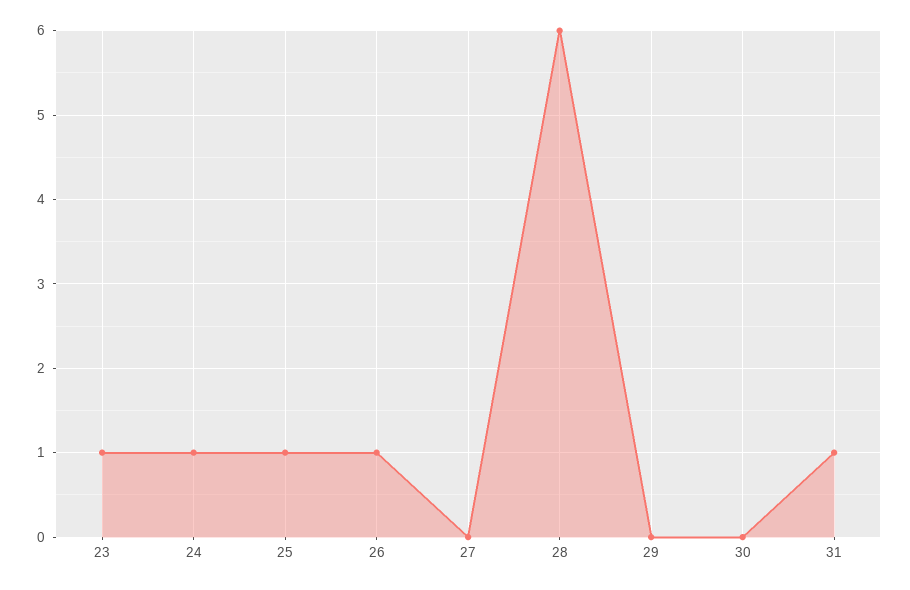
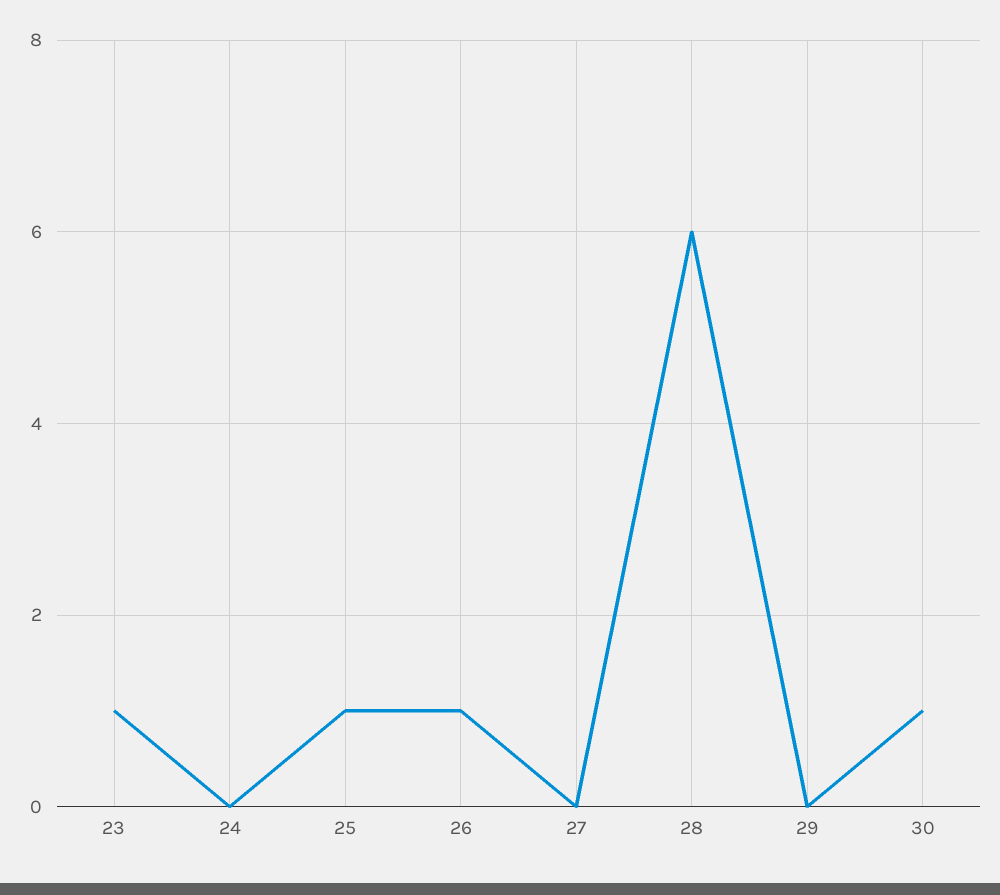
  {
    "23": 1,
-   "24": 1,
+   "24": 0,
    "25": 1,
    "26": 1,
    "27": 0,
    "28": 6,
    "29": 0,
-   "30": 0,
+   "30": 1
-   "31": 1
  }

